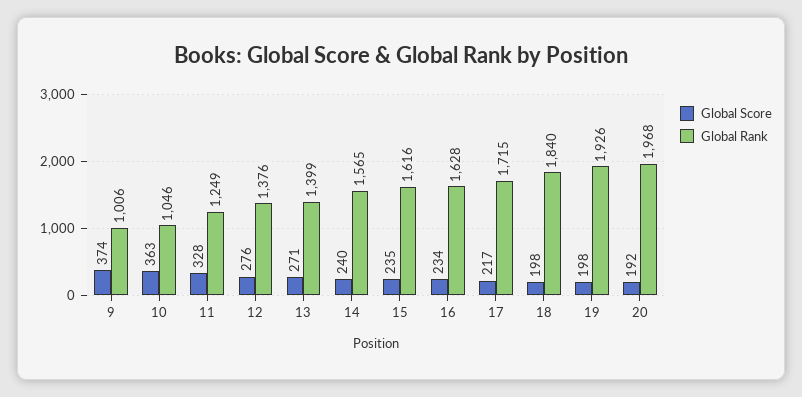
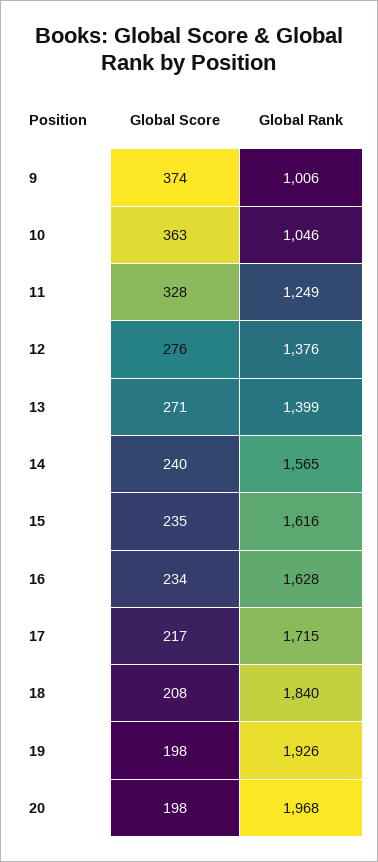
  {
    "Global Score": {
      "9": 374,
      "10": 363,
      "11": 328,
      "12": 276,
      "13": 271,
      "14": 240,
      "15": 235,
      "16": 234,
      "17": 217,
-     "18": 198,
+     "18": 208,
      "19": 198,
-     "20": 192
+     "20": 198
    },
    "Global Rank": {
      "9": 1006,
      "10": 1046,
      "11": 1249,
      "12": 1376,
      "13": 1399,
      "14": 1565,
      "15": 1616,
      "16": 1628,
      "17": 1715,
      "18": 1840,
      "19": 1926,
      "20": 1968
    }
  }

